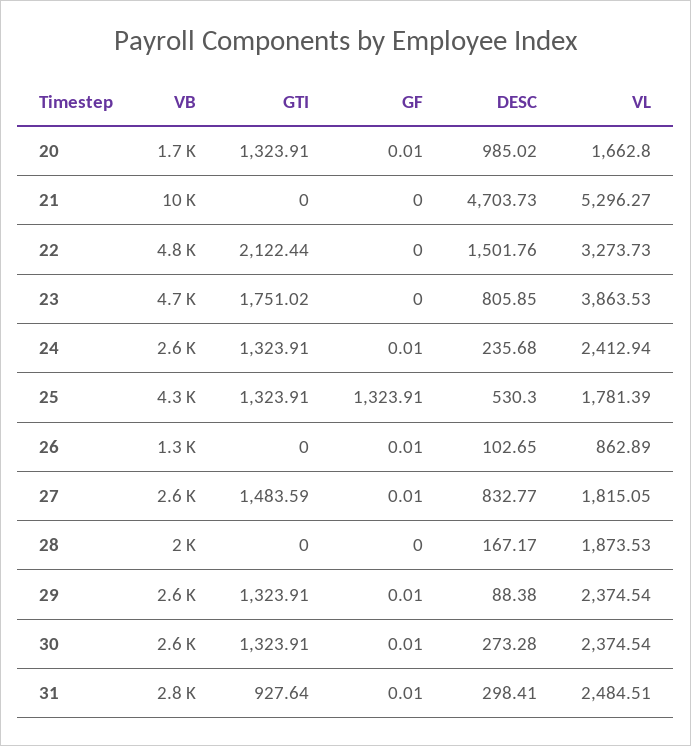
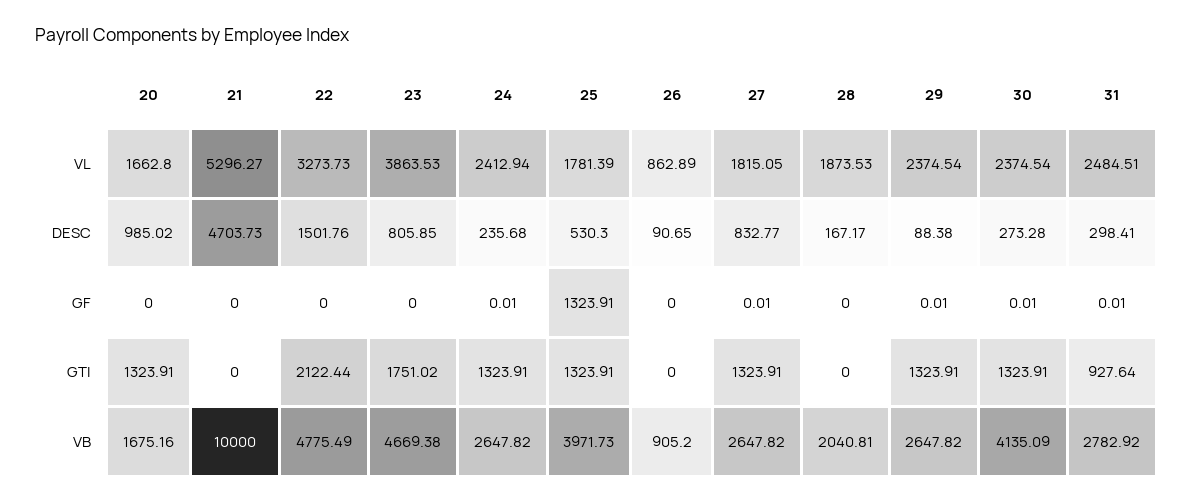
  {
    "VB": {
      "20": 1675.16,
      "21": 10000,
      "22": 4775.49,
      "23": 4669.38,
      "24": 2647.82,
-     "25": 4300,
+     "25": 3971.73,
-     "26": 1300,
+     "26": 905.2,
      "27": 2647.82,
      "28": 2040.81,
      "29": 2647.82,
-     "30": 2600,
+     "30": 4135.09,
      "31": 2782.92
    },
    "GTI": {
      "20": 1323.91,
      "21": 0,
      "22": 2122.44,
      "23": 1751.02,
      "24": 1323.91,
      "25": 1323.91,
      "26": 0,
-     "27": 1483.59,
+     "27": 1323.91,
      "28": 0,
      "29": 1323.91,
      "30": 1323.91,
      "31": 927.64
    },
    "GF": {
-     "20": 0.01,
+     "20": 0,
      "21": 0,
      "22": 0,
      "23": 0,
      "24": 0.01,
      "25": 1323.91,
-     "26": 0.01,
+     "26": 0,
      "27": 0.01,
      "28": 0,
      "29": 0.01,
      "30": 0.01,
      "31": 0.01
    },
    "DESC": {
      "20": 985.02,
      "21": 4703.73,
      "22": 1501.76,
      "23": 805.85,
      "24": 235.68,
      "25": 530.3,
-     "26": 102.65,
+     "26": 90.65,
      "27": 832.77,
      "28": 167.17,
      "29": 88.38,
      "30": 273.28,
      "31": 298.41
    },
    "VL": {
      "20": 1662.8,
      "21": 5296.27,
      "22": 3273.73,
      "23": 3863.53,
      "24": 2412.94,
      "25": 1781.39,
      "26": 862.89,
      "27": 1815.05,
      "28": 1873.53,
      "29": 2374.54,
      "30": 2374.54,
      "31": 2484.51
    }
  }

